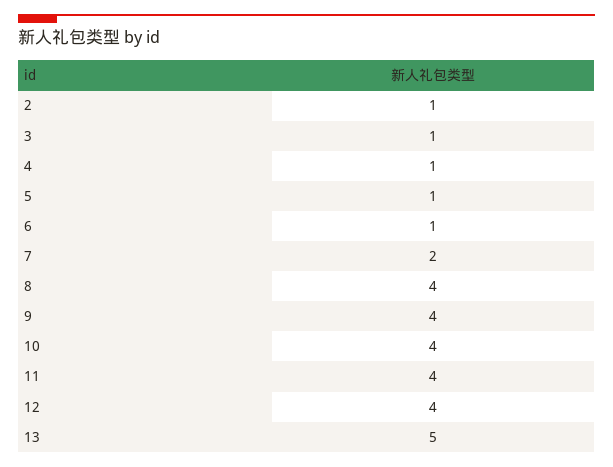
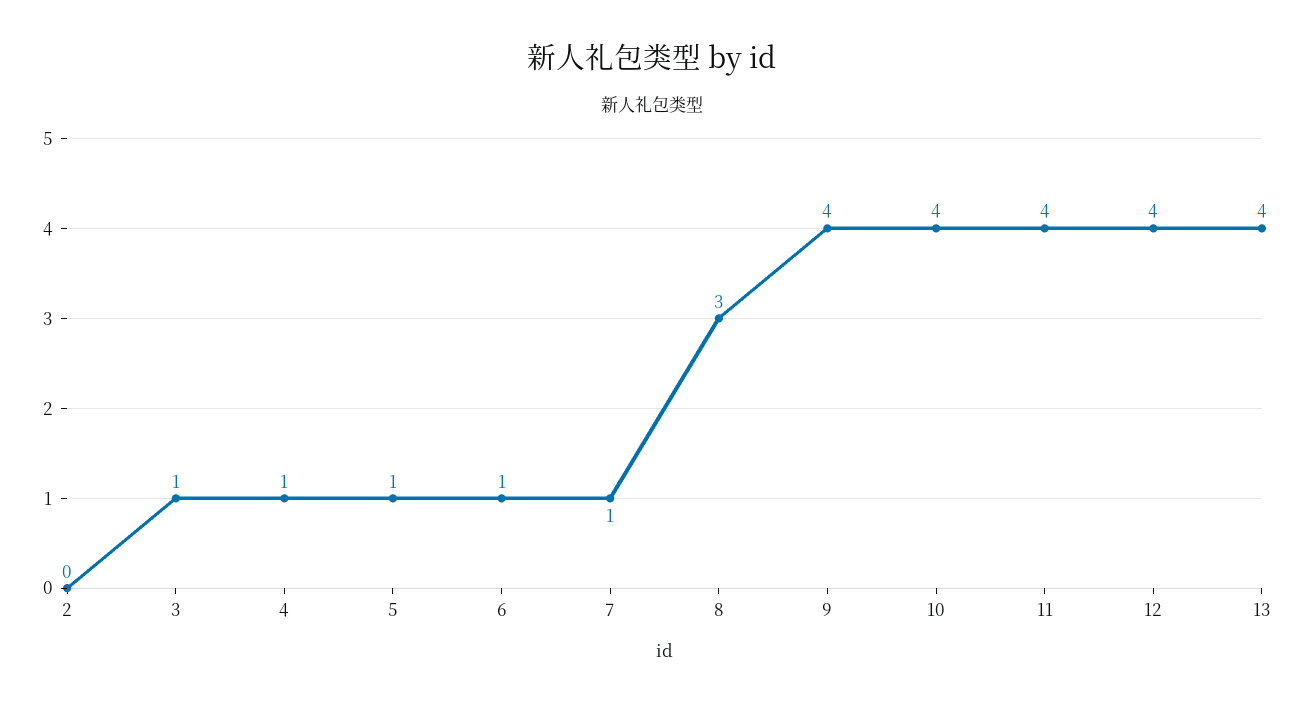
  {
-   "2": 1,
+   "2": 0,
    "3": 1,
    "4": 1,
    "5": 1,
    "6": 1,
-   "7": 2,
+   "7": 1,
-   "8": 4,
+   "8": 3,
    "9": 4,
    "10": 4,
    "11": 4,
    "12": 4,
-   "13": 5
+   "13": 4
  }

